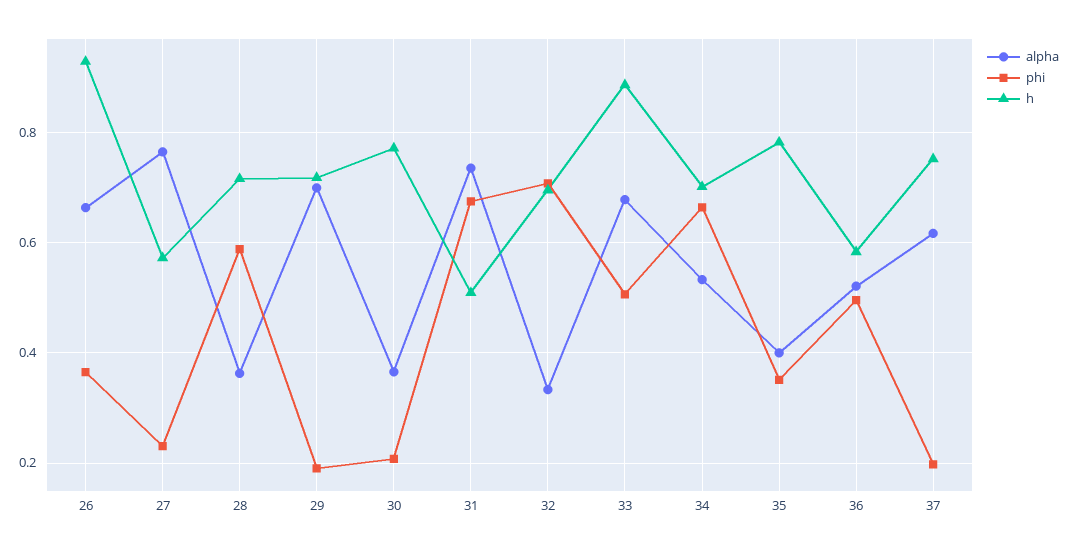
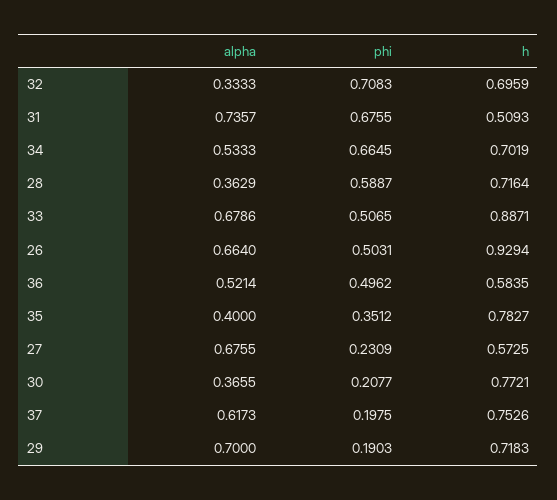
  {
    "alpha": {
      "26": 0.664,
-     "27": 0.76,
+     "27": 0.6755,
      "28": 0.3629,
      "29": 0.7,
      "30": 0.3655,
      "31": 0.7357,
      "32": 0.3333,
      "33": 0.6786,
      "34": 0.5333,
      "35": 0.4,
      "36": 0.5214,
      "37": 0.6173
    },
    "phi": {
-     "26": 0.36,
+     "26": 0.5031,
      "27": 0.2309,
      "28": 0.5887,
      "29": 0.1903,
      "30": 0.2077,
      "31": 0.6755,
      "32": 0.7083,
      "33": 0.5065,
      "34": 0.6645,
      "35": 0.3512,
      "36": 0.4962,
      "37": 0.1975
    },
    "h": {
      "26": 0.9294,
      "27": 0.5725,
      "28": 0.7164,
      "29": 0.7183,
      "30": 0.7721,
      "31": 0.5093,
      "32": 0.6959,
      "33": 0.8871,
      "34": 0.7019,
      "35": 0.7827,
      "36": 0.5835,
      "37": 0.7526
    }
  }

